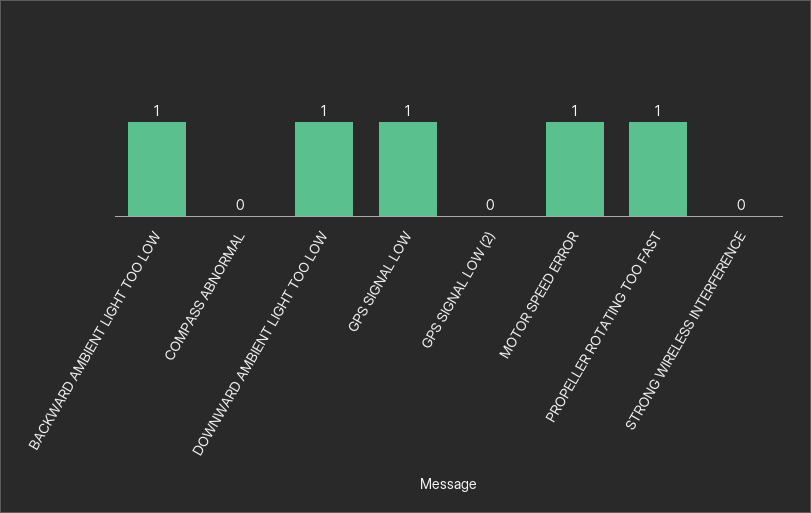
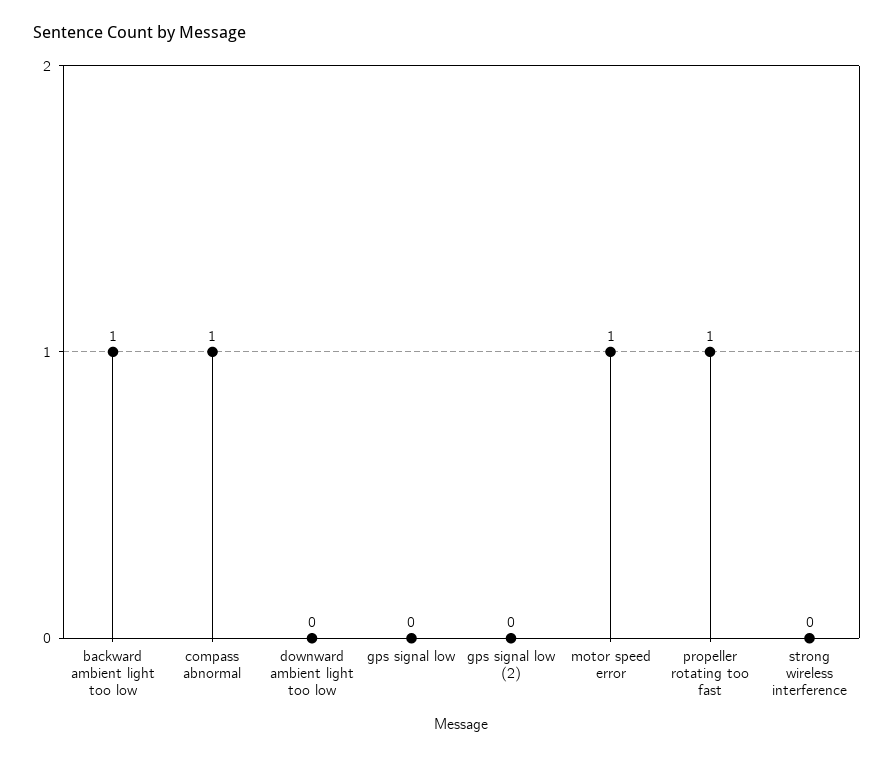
  {
    "BACKWARD AMBIENT LIGHT TOO LOW": 1,
-   "COMPASS ABNORMAL": 0,
+   "COMPASS ABNORMAL": 1,
-   "DOWNWARD AMBIENT LIGHT TOO LOW": 1,
+   "DOWNWARD AMBIENT LIGHT TOO LOW": 0,
-   "GPS SIGNAL LOW": 1,
+   "GPS SIGNAL LOW": 0,
    "GPS SIGNAL LOW (2)": 0,
    "MOTOR SPEED ERROR": 1,
    "PROPELLER ROTATING TOO FAST": 1,
    "STRONG WIRELESS INTERFERENCE": 0
  }

